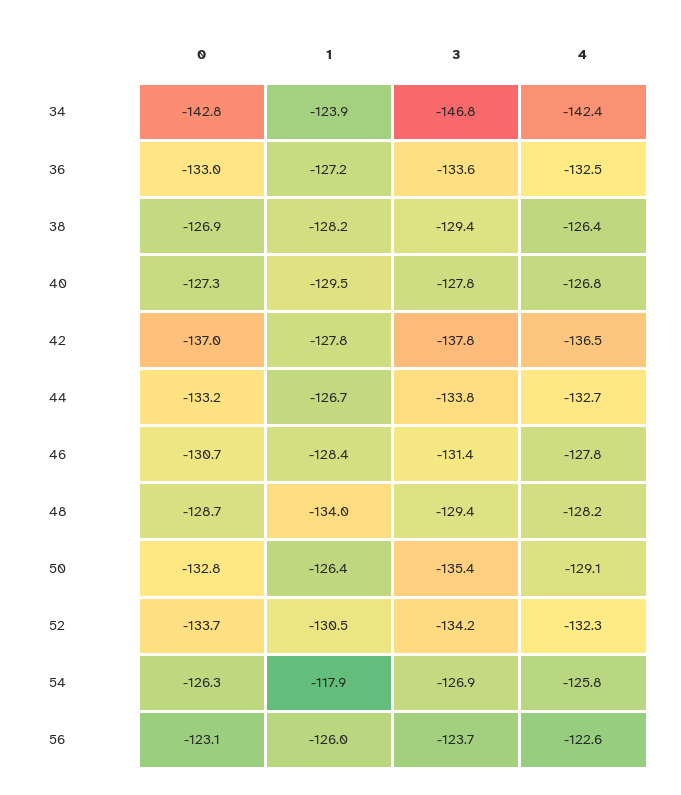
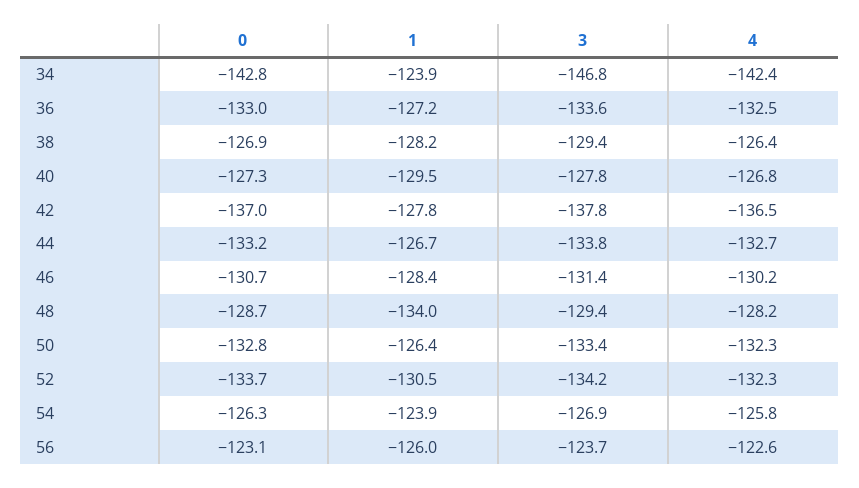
  {
    "0": {
      "34": -142.8,
      "36": -133,
      "38": -126.9,
      "40": -127.3,
      "42": -137,
      "44": -133.2,
      "46": -130.7,
      "48": -128.7,
      "50": -132.8,
      "52": -133.7,
      "54": -126.3,
      "56": -123.1
    },
    "1": {
      "34": -123.9,
      "36": -127.2,
      "38": -128.2,
      "40": -129.5,
      "42": -127.8,
      "44": -126.7,
      "46": -128.4,
      "48": -134,
      "50": -126.4,
      "52": -130.5,
-     "54": -117.9,
+     "54": -123.9,
      "56": -126
    },
    "3": {
      "34": -146.8,
      "36": -133.6,
      "38": -129.4,
      "40": -127.8,
      "42": -137.8,
      "44": -133.8,
      "46": -131.4,
      "48": -129.4,
-     "50": -135.4,
+     "50": -133.4,
      "52": -134.2,
      "54": -126.9,
      "56": -123.7
    },
    "4": {
      "34": -142.4,
      "36": -132.5,
      "38": -126.4,
      "40": -126.8,
      "42": -136.5,
      "44": -132.7,
-     "46": -127.8,
+     "46": -130.2,
      "48": -128.2,
-     "50": -129.1,
+     "50": -132.3,
      "52": -132.3,
      "54": -125.8,
      "56": -122.6
    }
  }

